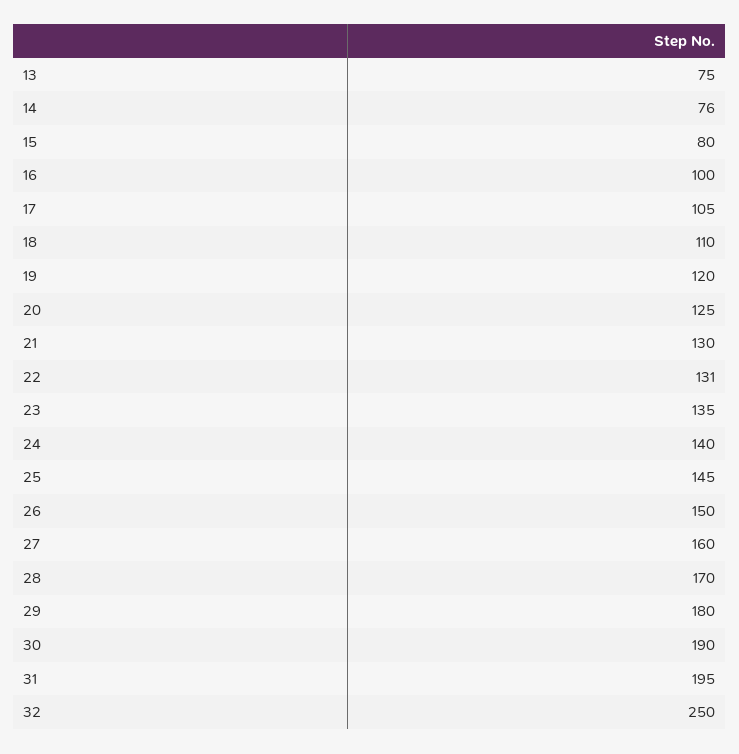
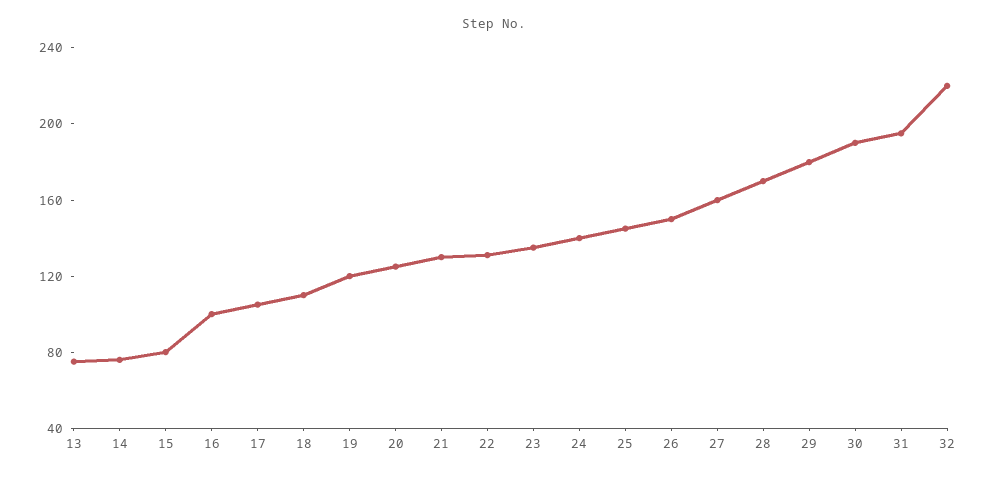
  {
    "13": 75,
    "14": 76,
    "15": 80,
    "16": 100,
    "17": 105,
    "18": 110,
    "19": 120,
    "20": 125,
    "21": 130,
    "22": 131,
    "23": 135,
    "24": 140,
    "25": 145,
    "26": 150,
    "27": 160,
    "28": 170,
    "29": 180,
    "30": 190,
    "31": 195,
-   "32": 250
+   "32": 220
  }

